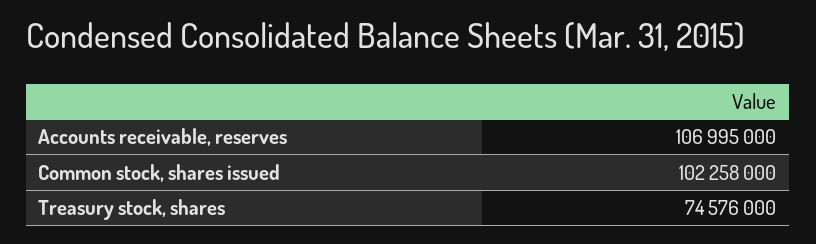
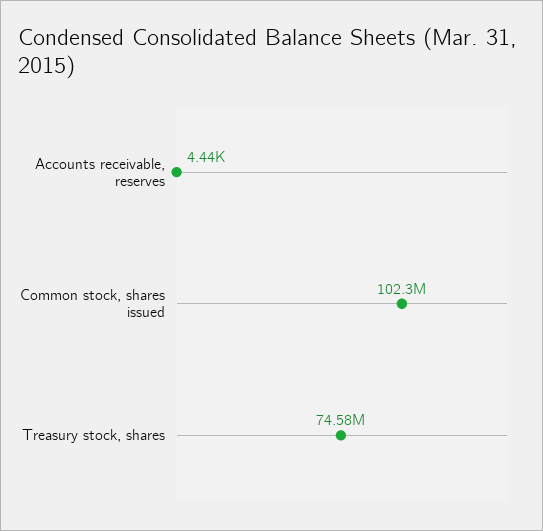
  {
-   "Accounts receivable, reserves": 106995000,
+   "Accounts receivable, reserves": 4440,
    "Common stock, shares issued": 102258000,
    "Treasury stock, shares": 74576000
  }

